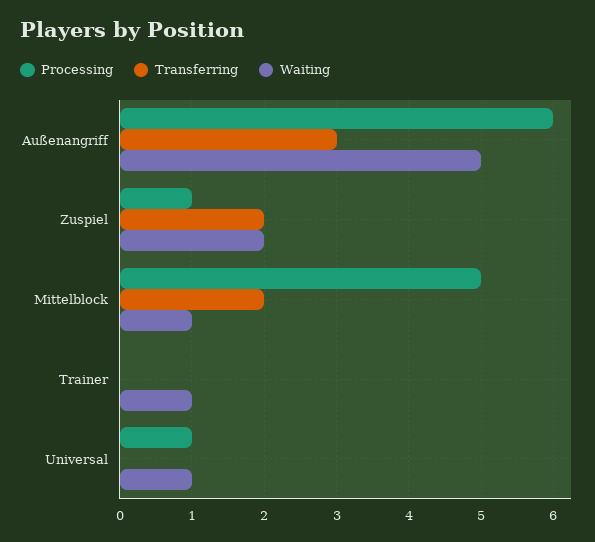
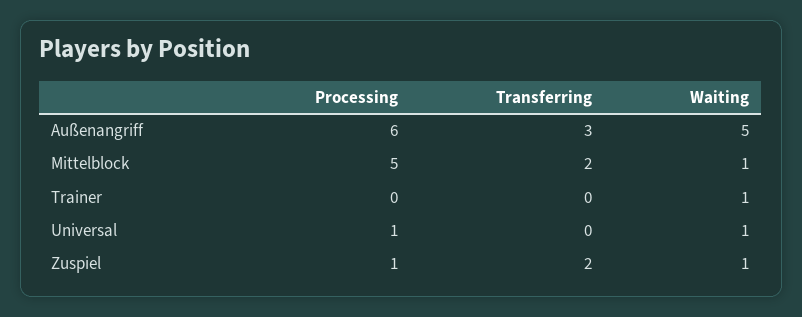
  {
    "Processing": {
      "Außenangriff": 6,
      "Zuspiel": 1,
      "Mittelblock": 5,
      "Trainer": 0,
      "Universal": 1
    },
    "Transferring": {
      "Außenangriff": 3,
      "Zuspiel": 2,
      "Mittelblock": 2,
      "Trainer": 0,
      "Universal": 0
    },
    "Waiting": {
      "Außenangriff": 5,
-     "Zuspiel": 2,
+     "Zuspiel": 1,
      "Mittelblock": 1,
      "Trainer": 1,
      "Universal": 1
    }
  }

